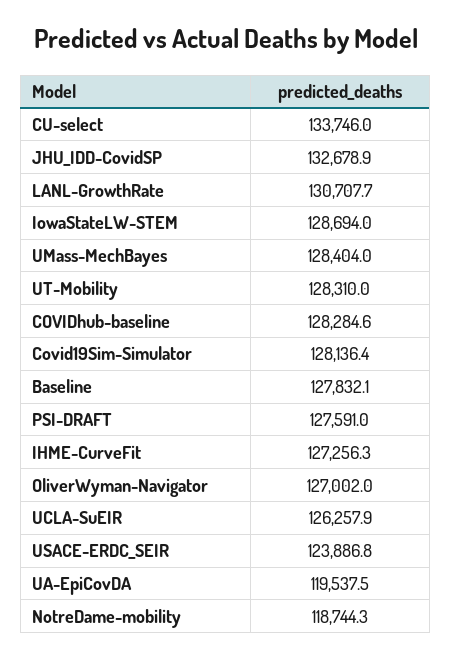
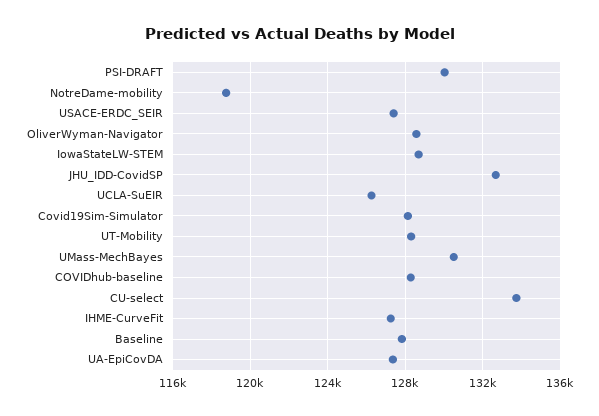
  {
    "CU-select": 133746,
    "JHU_IDD-CovidSP": 132678.9,
-   "LANL-GrowthRate": 130707.7,
    "IowaStateLW-STEM": 128694,
-   "UMass-MechBayes": 128404,
+   "UMass-MechBayes": 130500,
    "UT-Mobility": 128310,
    "COVIDhub-baseline": 128284.6,
    "Covid19Sim-Simulator": 128136.4,
    "Baseline": 127832.1,
-   "PSI-DRAFT": 127591,
+   "PSI-DRAFT": 130000,
    "IHME-CurveFit": 127256.3,
-   "OliverWyman-Navigator": 127002,
+   "OliverWyman-Navigator": 128500,
    "UCLA-SuEIR": 126257.9,
-   "USACE-ERDC_SEIR": 123886.8,
+   "USACE-ERDC_SEIR": 127500,
-   "UA-EpiCovDA": 119537.5,
+   "UA-EpiCovDA": 127500,
    "NotreDame-mobility": 118744.3
  }

